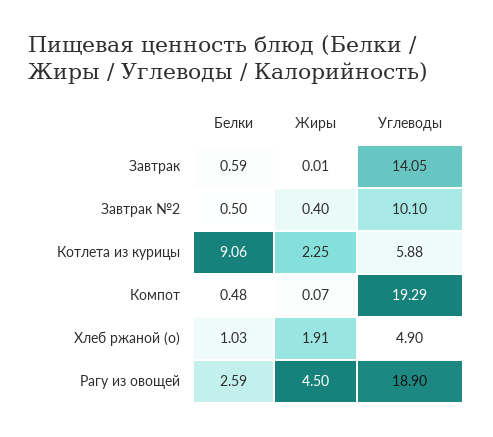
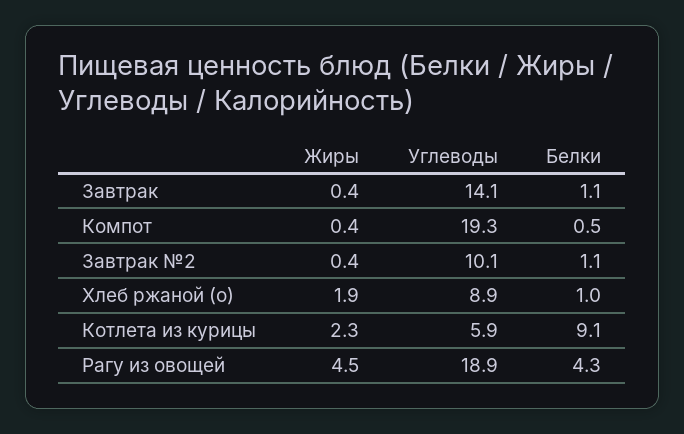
  {
    "Белки": {
-     "Завтрак": 0.59,
+     "Завтрак": 1.1,
-     "Завтрак №2": 0.5,
+     "Завтрак №2": 1.1,
      "Котлета из курицы": 9.06,
      "Компот": 0.48,
      "Хлеб ржаной (о)": 1.03,
-     "Рагу из овощей": 2.59
+     "Рагу из овощей": 4.3
    },
    "Жиры": {
-     "Завтрак": 0.01,
+     "Завтрак": 0.4,
      "Завтрак №2": 0.4,
      "Котлета из курицы": 2.25,
-     "Компот": 0.07,
+     "Компот": 0.4,
      "Хлеб ржаной (о)": 1.91,
      "Рагу из овощей": 4.5
    },
    "Углеводы": {
      "Завтрак": 14.05,
      "Завтрак №2": 10.1,
      "Котлета из курицы": 5.88,
      "Компот": 19.29,
-     "Хлеб ржаной (о)": 4.9,
+     "Хлеб ржаной (о)": 8.9,
      "Рагу из овощей": 18.9
    }
  }

